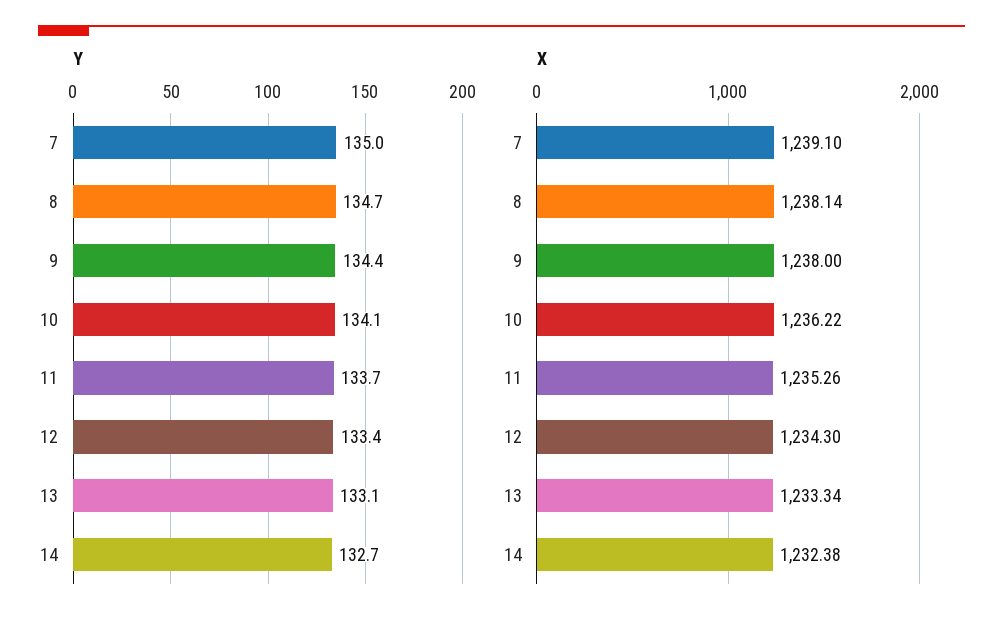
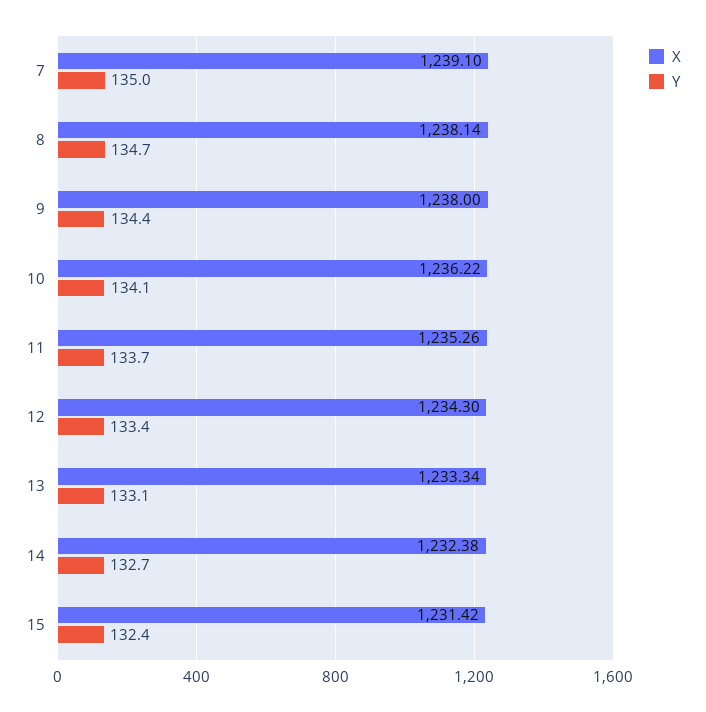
  {
    "Y": {
      "7": 135,
      "8": 134.7,
      "9": 134.4,
      "10": 134.1,
      "11": 133.7,
      "12": 133.4,
      "13": 133.1,
-     "14": 132.7
+     "14": 132.7,
+     "15": 132.4
    },
    "X": {
      "7": 1239.1,
      "8": 1238.14,
      "9": 1238,
      "10": 1236.22,
      "11": 1235.26,
      "12": 1234.3,
      "13": 1233.34,
-     "14": 1232.38
+     "14": 1232.38,
+     "15": 1231.42
    }
  }

